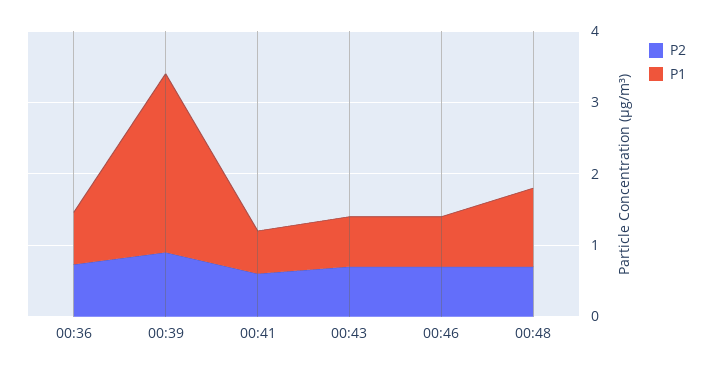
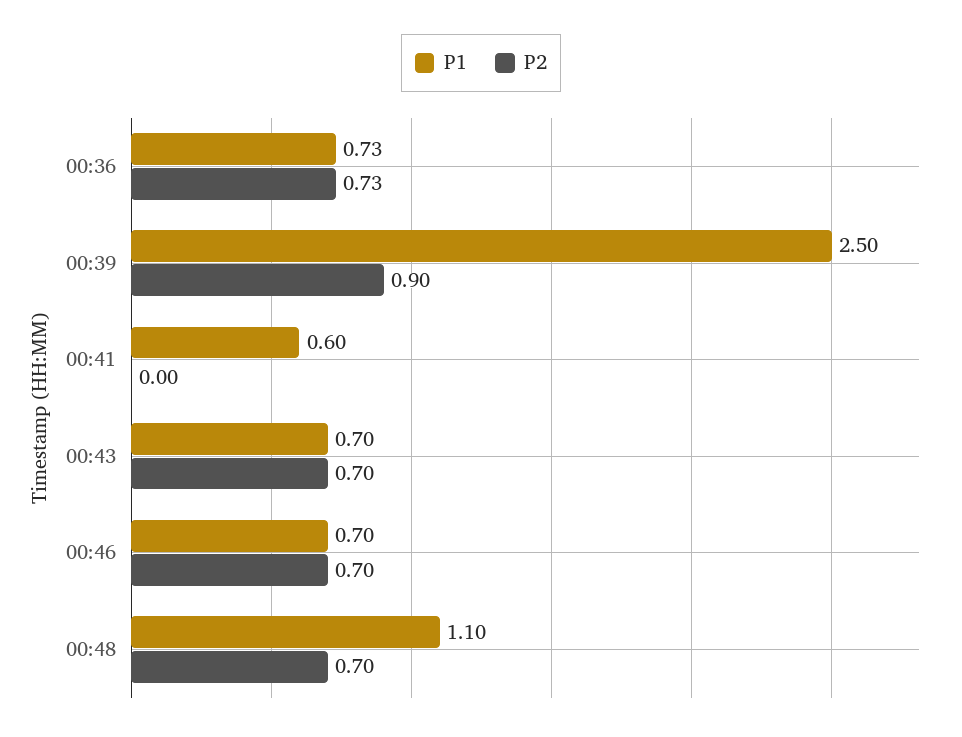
  {
    "P2": {
      "00:36": 0.73,
      "00:39": 0.9,
-     "00:41": 0.6,
+     "00:41": 0,
      "00:43": 0.7,
      "00:46": 0.7,
      "00:48": 0.7
    },
    "P1": {
      "00:36": 0.73,
      "00:39": 2.5,
      "00:41": 0.6,
      "00:43": 0.7,
      "00:46": 0.7,
      "00:48": 1.1
    }
  }

